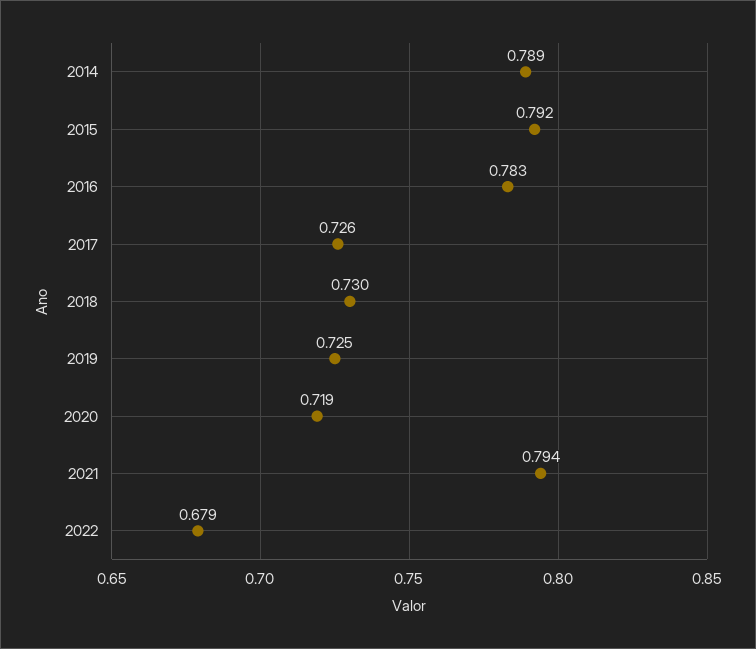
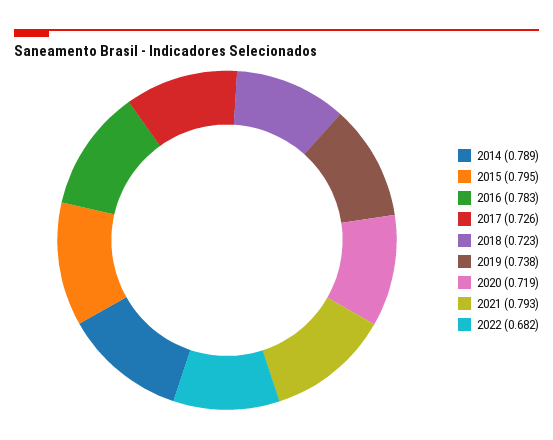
  {
    "2014": 0.789,
-   "2015": 0.792,
+   "2015": 0.795,
    "2016": 0.783,
    "2017": 0.726,
-   "2018": 0.73,
+   "2018": 0.723,
-   "2019": 0.725,
+   "2019": 0.738,
    "2020": 0.719,
-   "2021": 0.794,
+   "2021": 0.793,
-   "2022": 0.679
+   "2022": 0.682
  }

